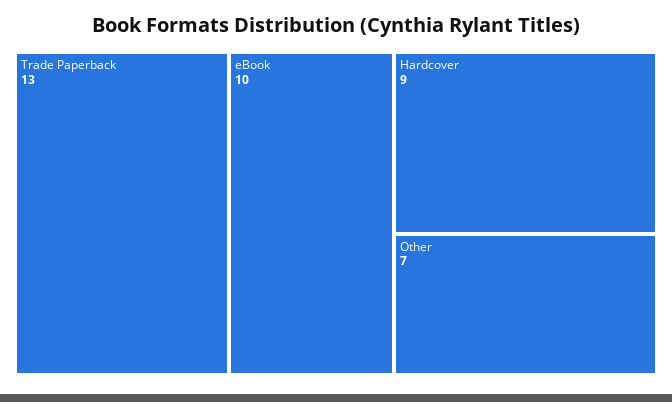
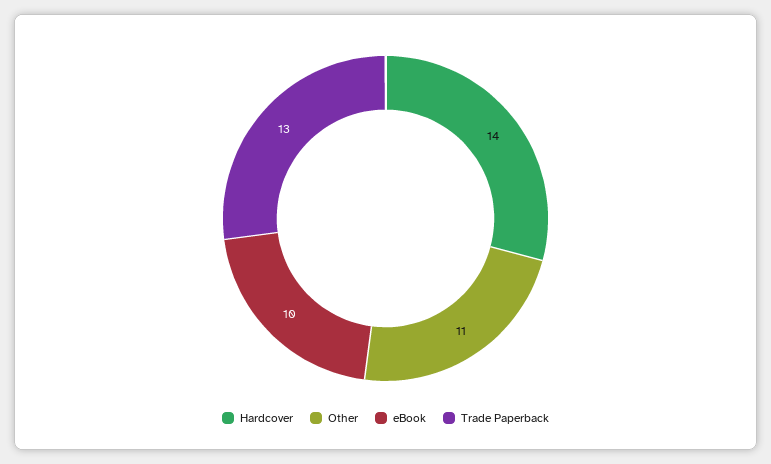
  {
    "Trade Paperback": 13,
    "eBook": 10,
-   "Hardcover": 9,
+   "Hardcover": 14,
-   "Other": 7
+   "Other": 11
  }

